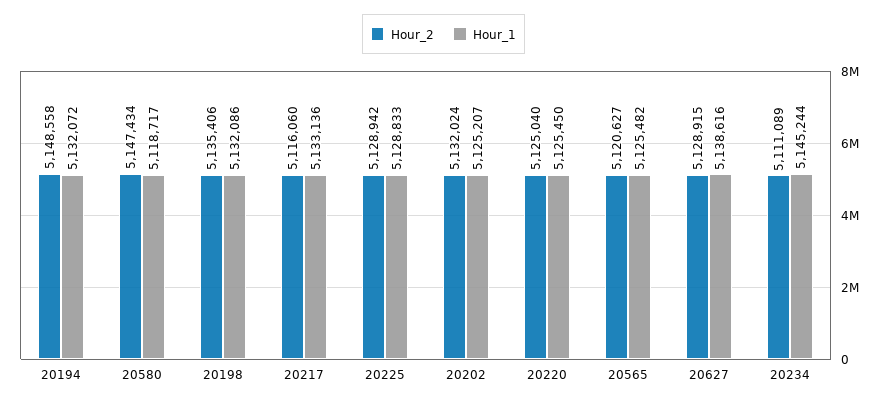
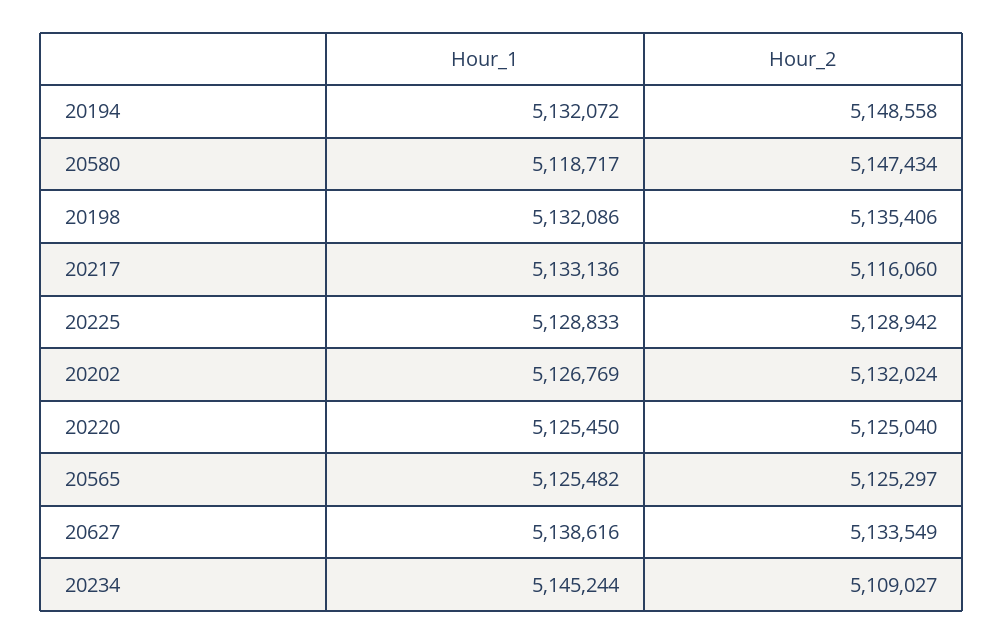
  {
    "Hour_2": {
      "20194": 5148558,
      "20580": 5147434,
      "20198": 5135406,
      "20217": 5116060,
      "20225": 5128942,
      "20202": 5132024,
      "20220": 5125040,
-     "20565": 5120627,
+     "20565": 5125297,
-     "20627": 5128915,
+     "20627": 5133549,
-     "20234": 5111089
+     "20234": 5109027
    },
    "Hour_1": {
      "20194": 5132072,
      "20580": 5118717,
      "20198": 5132086,
      "20217": 5133136,
      "20225": 5128833,
-     "20202": 5125207,
+     "20202": 5126769,
      "20220": 5125450,
      "20565": 5125482,
      "20627": 5138616,
      "20234": 5145244
    }
  }

